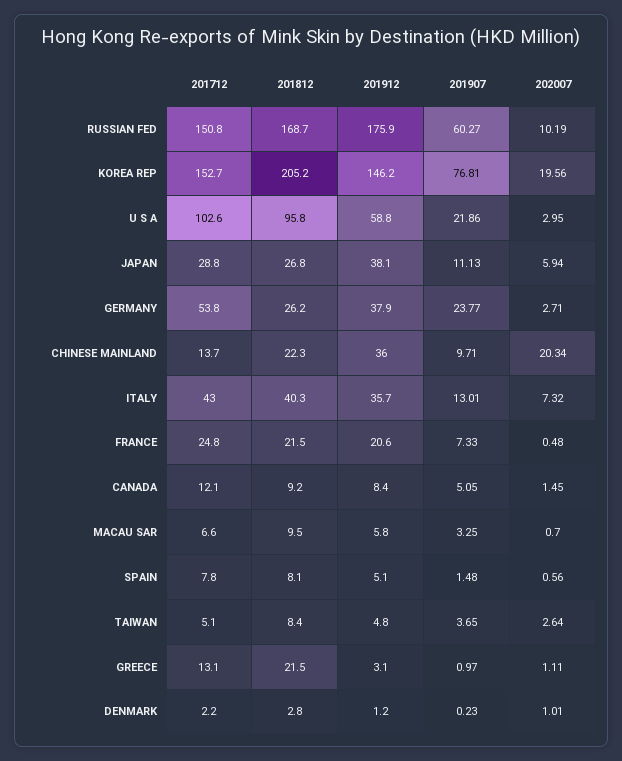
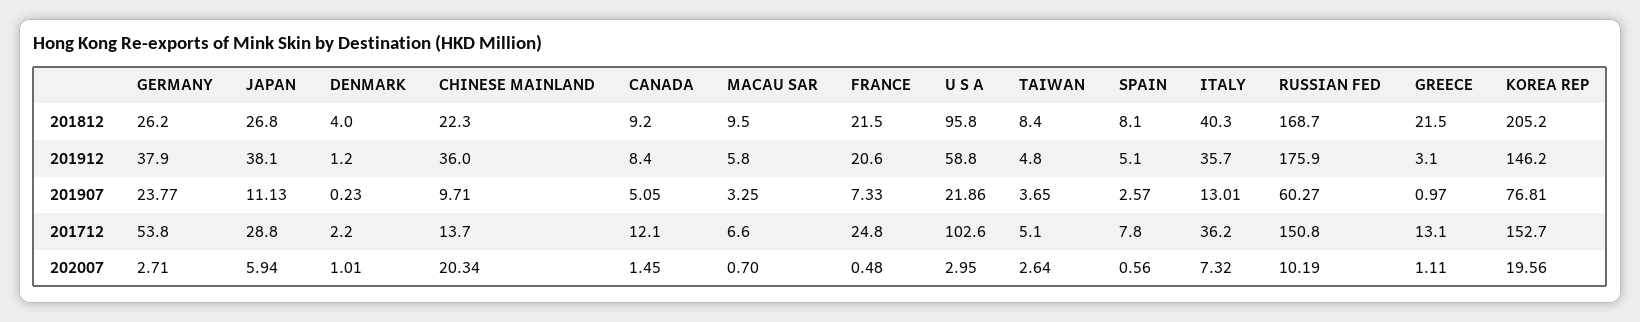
  {
    "201712": {
      "RUSSIAN FED": 150.8,
      "KOREA REP": 152.7,
      "U S A": 102.6,
      "JAPAN": 28.8,
      "GERMANY": 53.8,
      "CHINESE MAINLAND": 13.7,
-     "ITALY": 43,
+     "ITALY": 36.2,
      "FRANCE": 24.8,
      "CANADA": 12.1,
      "MACAU SAR": 6.6,
      "SPAIN": 7.8,
      "TAIWAN": 5.1,
      "GREECE": 13.1,
      "DENMARK": 2.2
    },
    "201812": {
      "RUSSIAN FED": 168.7,
      "KOREA REP": 205.2,
      "U S A": 95.8,
      "JAPAN": 26.8,
      "GERMANY": 26.2,
      "CHINESE MAINLAND": 22.3,
      "ITALY": 40.3,
      "FRANCE": 21.5,
      "CANADA": 9.2,
      "MACAU SAR": 9.5,
      "SPAIN": 8.1,
      "TAIWAN": 8.4,
      "GREECE": 21.5,
-     "DENMARK": 2.8
+     "DENMARK": 4
    },
    "201912": {
      "RUSSIAN FED": 175.9,
      "KOREA REP": 146.2,
      "U S A": 58.8,
      "JAPAN": 38.1,
      "GERMANY": 37.9,
      "CHINESE MAINLAND": 36,
      "ITALY": 35.7,
      "FRANCE": 20.6,
      "CANADA": 8.4,
      "MACAU SAR": 5.8,
      "SPAIN": 5.1,
      "TAIWAN": 4.8,
      "GREECE": 3.1,
      "DENMARK": 1.2
    },
    "201907": {
      "RUSSIAN FED": 60.27,
      "KOREA REP": 76.81,
      "U S A": 21.86,
      "JAPAN": 11.13,
      "GERMANY": 23.77,
      "CHINESE MAINLAND": 9.71,
      "ITALY": 13.01,
      "FRANCE": 7.33,
      "CANADA": 5.05,
      "MACAU SAR": 3.25,
-     "SPAIN": 1.48,
+     "SPAIN": 2.57,
      "TAIWAN": 3.65,
      "GREECE": 0.97,
      "DENMARK": 0.23
    },
    "202007": {
      "RUSSIAN FED": 10.19,
      "KOREA REP": 19.56,
      "U S A": 2.95,
      "JAPAN": 5.94,
      "GERMANY": 2.71,
      "CHINESE MAINLAND": 20.34,
      "ITALY": 7.32,
      "FRANCE": 0.48,
      "CANADA": 1.45,
      "MACAU SAR": 0.7,
      "SPAIN": 0.56,
      "TAIWAN": 2.64,
      "GREECE": 1.11,
      "DENMARK": 1.01
    }
  }

